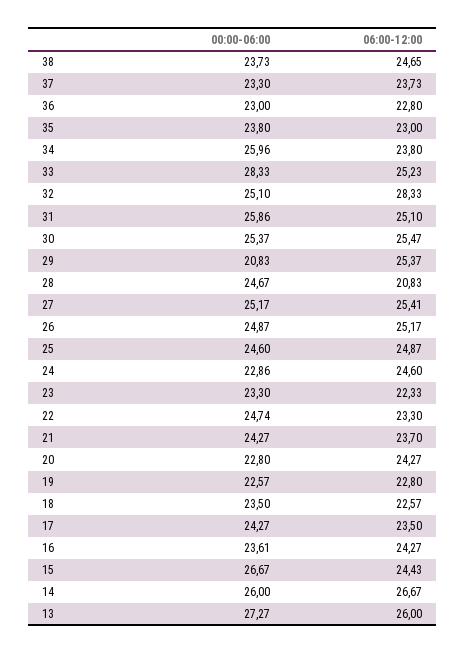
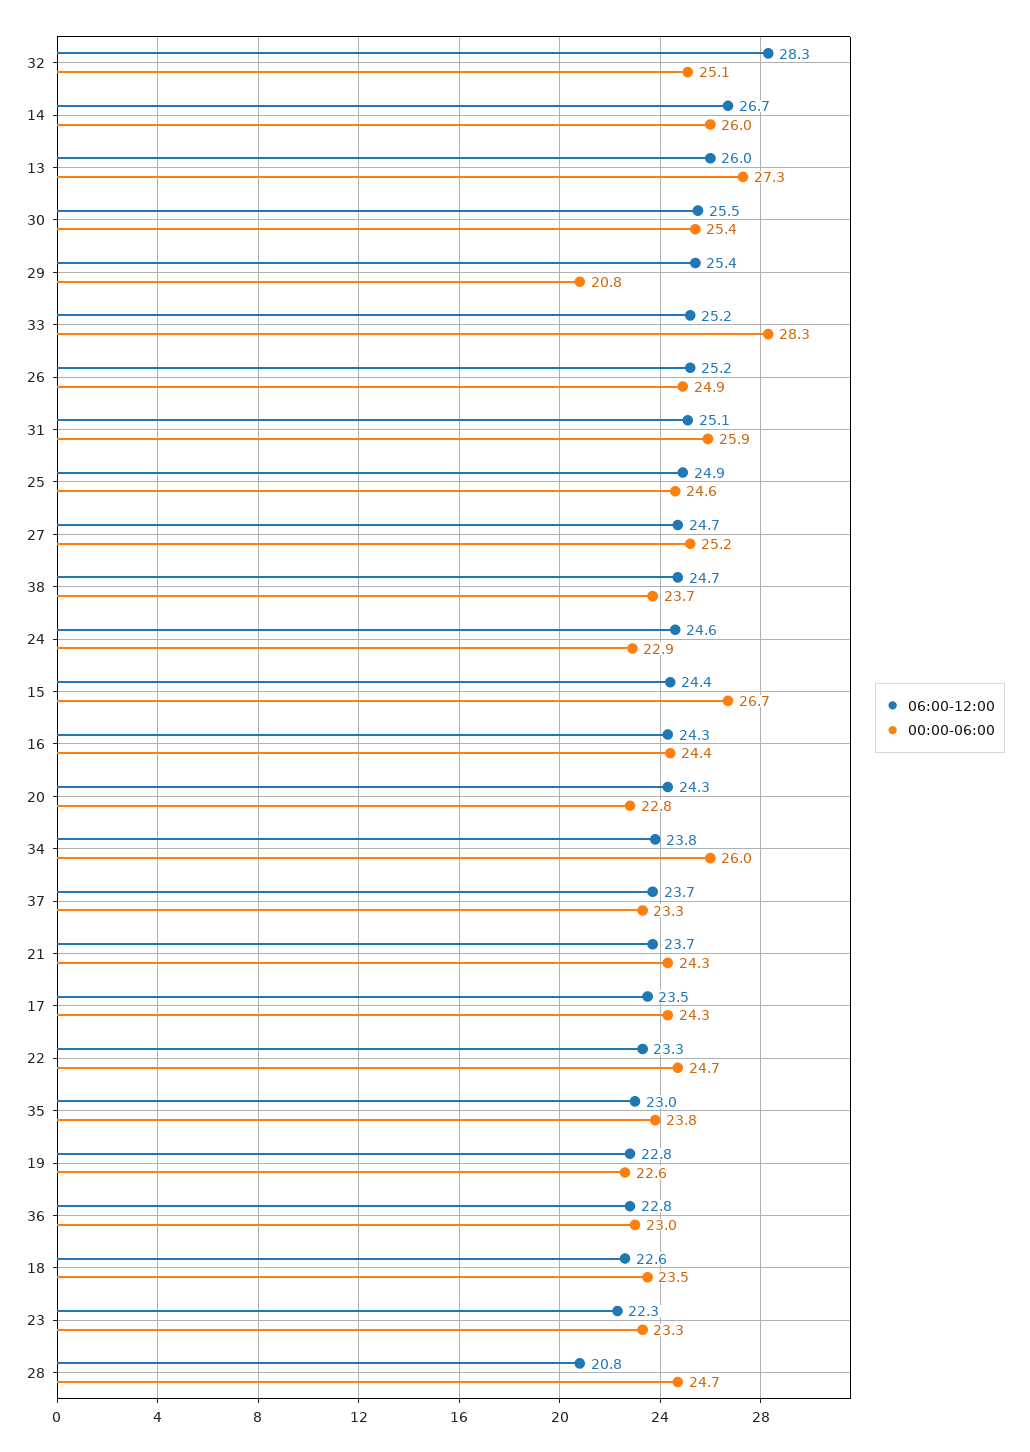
  {
    "00:00-06:00": {
      "38": 23.73,
      "37": 23.3,
      "36": 23,
      "35": 23.8,
      "34": 25.96,
      "33": 28.33,
      "32": 25.1,
      "31": 25.86,
      "30": 25.37,
      "29": 20.83,
      "28": 24.67,
      "27": 25.17,
      "26": 24.87,
      "25": 24.6,
      "24": 22.86,
      "23": 23.3,
      "22": 24.74,
      "21": 24.27,
      "20": 22.8,
      "19": 22.57,
      "18": 23.5,
      "17": 24.27,
-     "16": 23.61,
+     "16": 24.4,
      "15": 26.67,
      "14": 26,
      "13": 27.27
    },
    "06:00-12:00": {
      "38": 24.65,
      "37": 23.73,
      "36": 22.8,
      "35": 23,
      "34": 23.8,
      "33": 25.23,
      "32": 28.33,
      "31": 25.1,
      "30": 25.47,
      "29": 25.37,
      "28": 20.83,
-     "27": 25.41,
+     "27": 24.7,
      "26": 25.17,
      "25": 24.87,
      "24": 24.6,
      "23": 22.33,
      "22": 23.3,
      "21": 23.7,
      "20": 24.27,
      "19": 22.8,
      "18": 22.57,
      "17": 23.5,
      "16": 24.27,
      "15": 24.43,
      "14": 26.67,
      "13": 26
    }
  }

